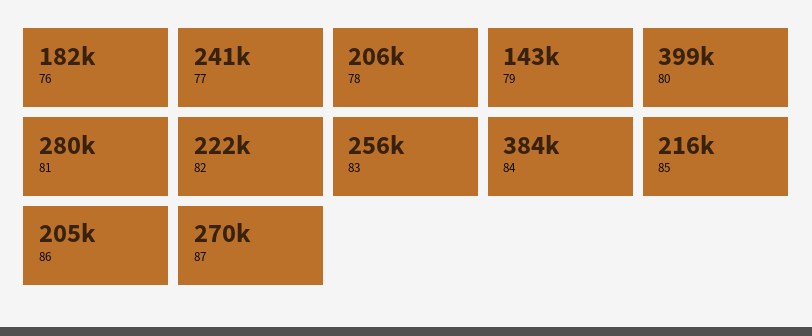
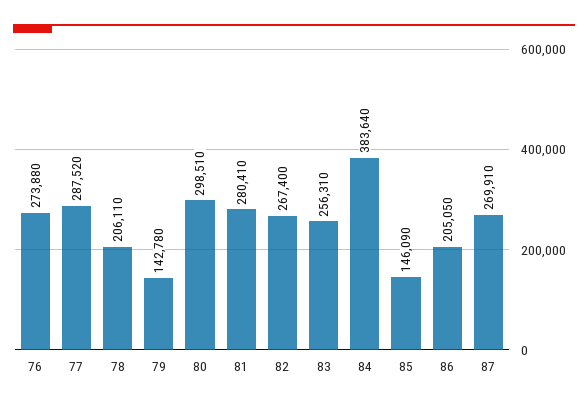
  {
-   "76": 182000,
+   "76": 273880,
-   "77": 241000,
+   "77": 287520,
    "78": 206110,
    "79": 142780,
-   "80": 399000,
+   "80": 298510,
    "81": 280410,
-   "82": 222000,
+   "82": 267400,
    "83": 256310,
    "84": 383640,
-   "85": 216000,
+   "85": 146090,
    "86": 205050,
    "87": 269910
  }

